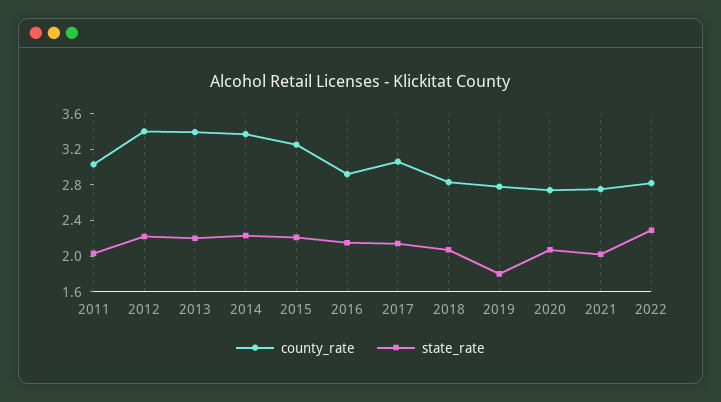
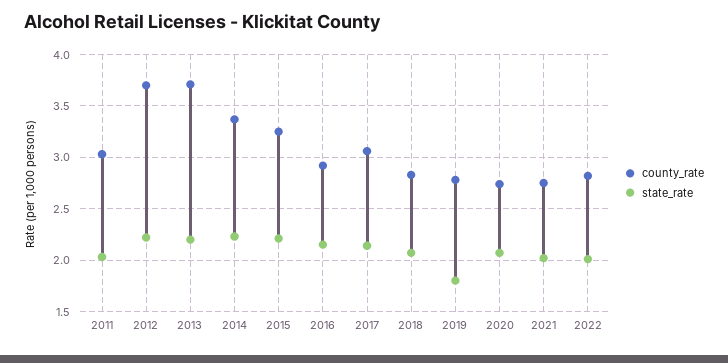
  {
    "county_rate": {
      "2011": 3,
-     "2012": 3.4,
+     "2012": 3.7,
-     "2013": 3.4,
+     "2013": 3.7,
      "2014": 3.4,
      "2015": 3.3,
      "2016": 2.9,
      "2017": 3.1,
      "2018": 2.8,
      "2019": 2.8,
      "2020": 2.7,
      "2021": 2.8,
      "2022": 2.8
    },
    "state_rate": {
      "2011": 2,
      "2012": 2.2,
      "2013": 2.2,
      "2014": 2.2,
      "2015": 2.2,
      "2016": 2.2,
      "2017": 2.1,
      "2018": 2.1,
      "2019": 1.8,
      "2020": 2.1,
      "2021": 2,
-     "2022": 2.3
+     "2022": 2
    }
  }

